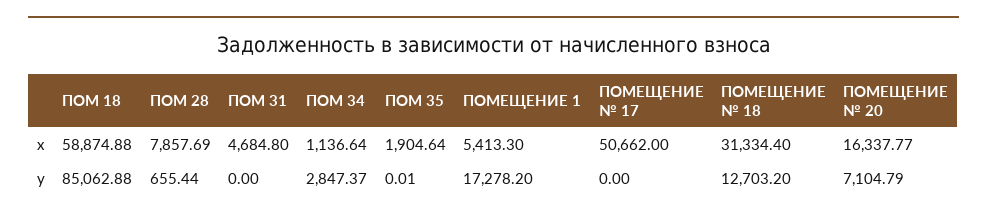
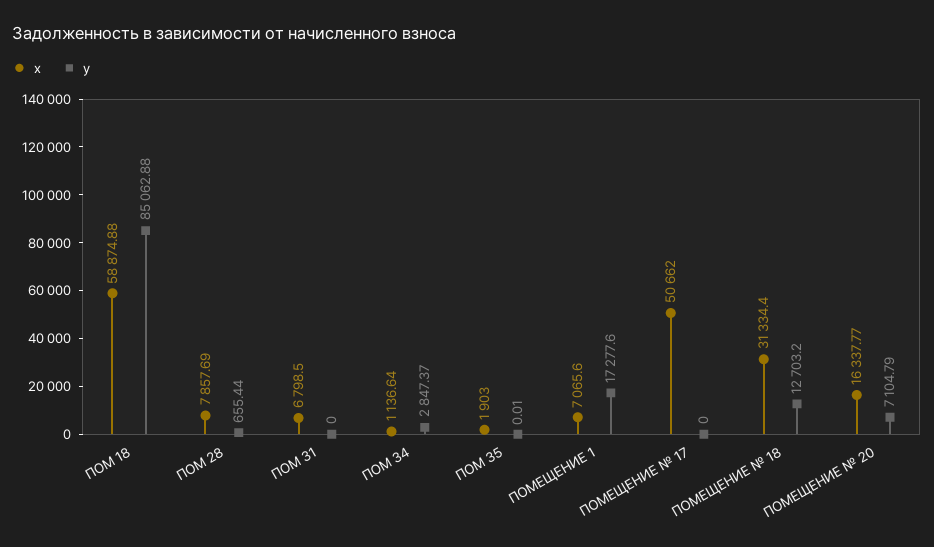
  {
    "x": {
      "ПОМ 18": 58874.88,
      "ПОМ 28": 7857.69,
-     "ПОМ 31": 4684.8,
+     "ПОМ 31": 6798.5,
      "ПОМ 34": 1136.64,
-     "ПОМ 35": 1904.64,
+     "ПОМ 35": 1903,
-     "ПОМЕЩЕНИЕ 1": 5413.3,
+     "ПОМЕЩЕНИЕ 1": 7065.6,
      "ПОМЕЩЕНИЕ № 17": 50662,
      "ПОМЕЩЕНИЕ № 18": 31334.4,
      "ПОМЕЩЕНИЕ № 20": 16337.77
    },
    "y": {
      "ПОМ 18": 85062.88,
      "ПОМ 28": 655.44,
      "ПОМ 31": 0,
      "ПОМ 34": 2847.37,
      "ПОМ 35": 0.01,
-     "ПОМЕЩЕНИЕ 1": 17278.2,
+     "ПОМЕЩЕНИЕ 1": 17277.6,
      "ПОМЕЩЕНИЕ № 17": 0,
      "ПОМЕЩЕНИЕ № 18": 12703.2,
      "ПОМЕЩЕНИЕ № 20": 7104.79
    }
  }

